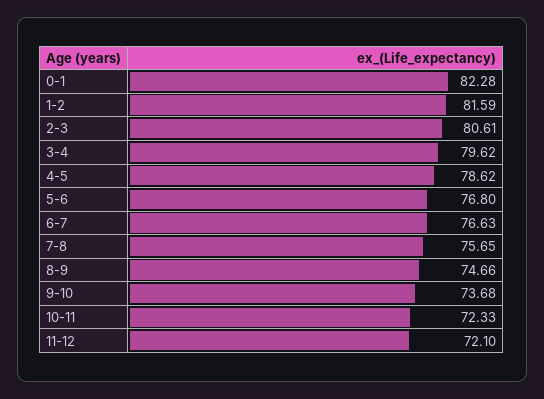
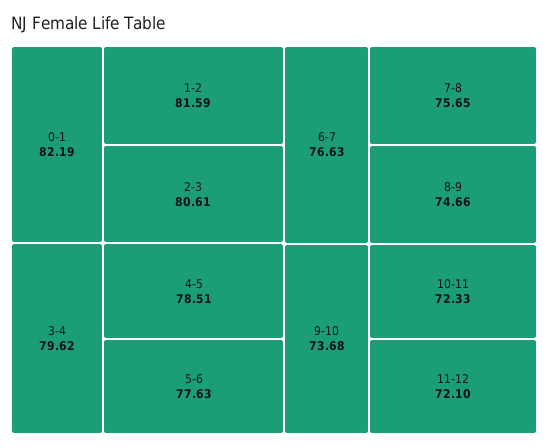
  {
-   "0-1": 82.28,
+   "0-1": 82.19,
    "1-2": 81.59,
    "2-3": 80.61,
    "3-4": 79.62,
-   "4-5": 78.62,
+   "4-5": 78.51,
-   "5-6": 76.8,
+   "5-6": 77.63,
    "6-7": 76.63,
    "7-8": 75.65,
    "8-9": 74.66,
    "9-10": 73.68,
    "10-11": 72.33,
    "11-12": 72.1
  }

